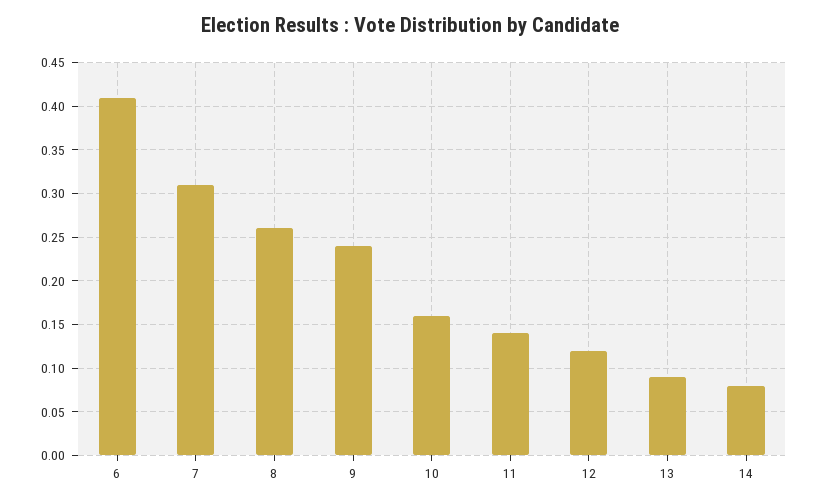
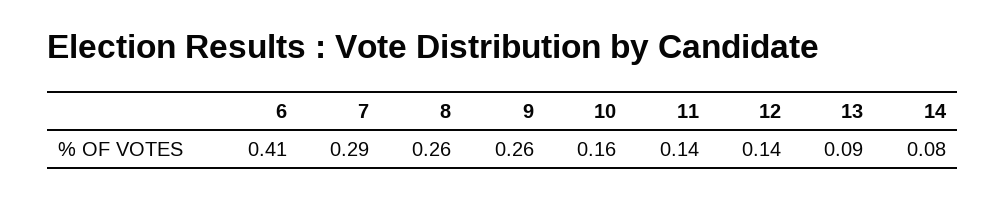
  {
    "6": 0.41,
-   "7": 0.31,
+   "7": 0.29,
    "8": 0.26,
-   "9": 0.24,
+   "9": 0.26,
    "10": 0.16,
    "11": 0.14,
-   "12": 0.12,
+   "12": 0.14,
    "13": 0.09,
    "14": 0.08
  }

